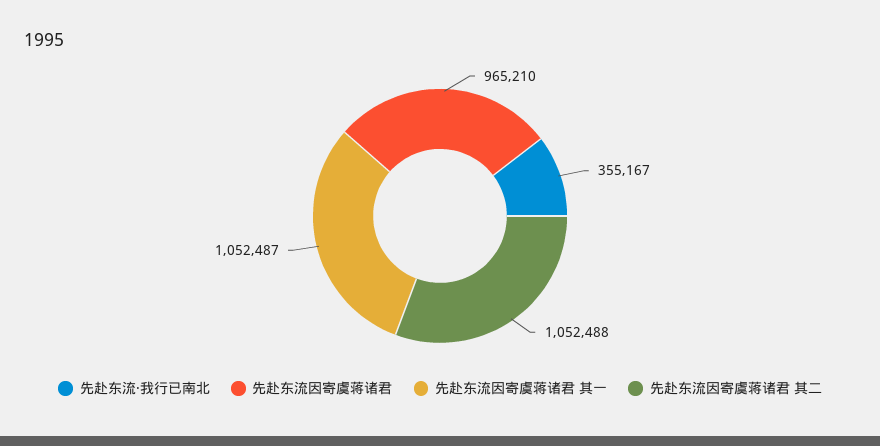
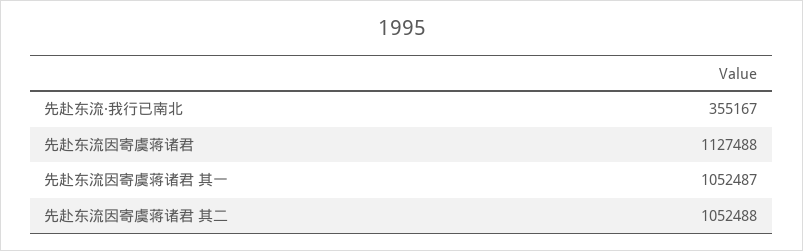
  {
    "先赴东流·我行已南北": 355167,
-   "先赴东流因寄虞蒋诸君": 965210,
+   "先赴东流因寄虞蒋诸君": 1127488,
    "先赴东流因寄虞蒋诸君 其一": 1052487,
    "先赴东流因寄虞蒋诸君 其二": 1052488
  }

